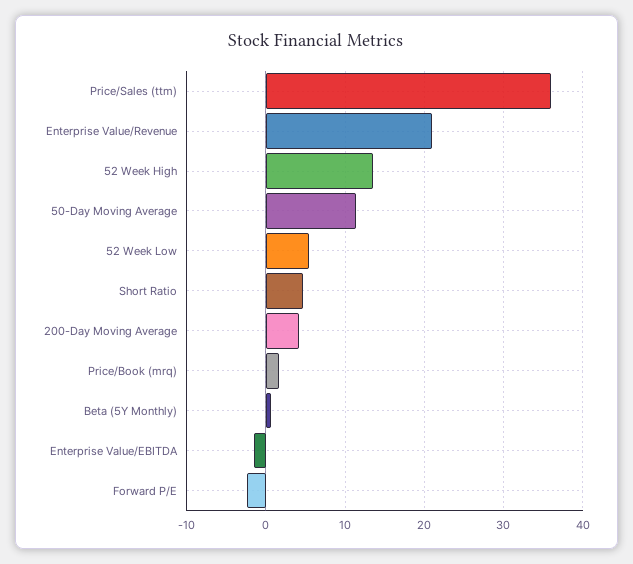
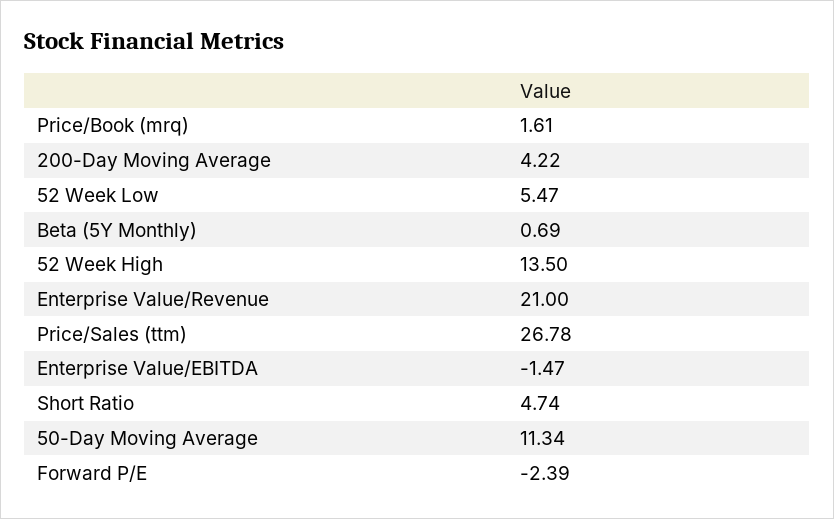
  {
-   "Price/Sales (ttm)": 36,
+   "Price/Sales (ttm)": 26.78,
    "Enterprise Value/Revenue": 21,
    "52 Week High": 13.5,
    "50-Day Moving Average": 11.34,
    "52 Week Low": 5.47,
    "Short Ratio": 4.74,
    "200-Day Moving Average": 4.22,
    "Price/Book (mrq)": 1.61,
    "Beta (5Y Monthly)": 0.69,
    "Enterprise Value/EBITDA": -1.47,
    "Forward P/E": -2.39
  }

